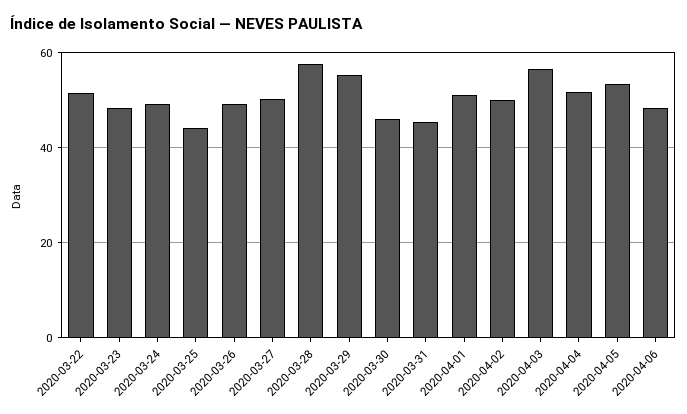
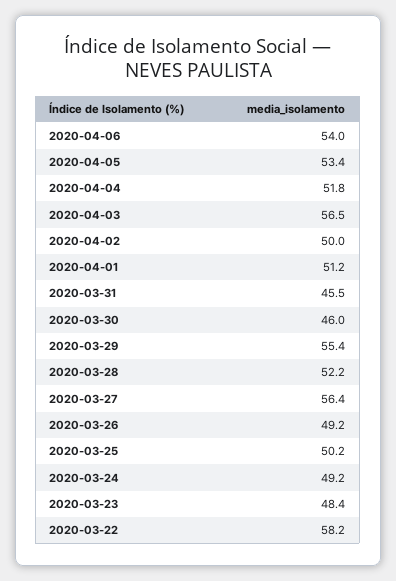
  {
-   "2020-03-22": 52,
+   "2020-03-22": 58.2,
    "2020-03-23": 48.4,
    "2020-03-24": 49.2,
-   "2020-03-25": 44,
+   "2020-03-25": 50.2,
    "2020-03-26": 49.2,
-   "2020-03-27": 50,
+   "2020-03-27": 56.4,
-   "2020-03-28": 58,
+   "2020-03-28": 52.2,
    "2020-03-29": 55.4,
    "2020-03-30": 46,
    "2020-03-31": 45.5,
    "2020-04-01": 51.2,
    "2020-04-02": 50,
    "2020-04-03": 56.5,
    "2020-04-04": 51.8,
    "2020-04-05": 53.4,
-   "2020-04-06": 48
+   "2020-04-06": 54
  }

